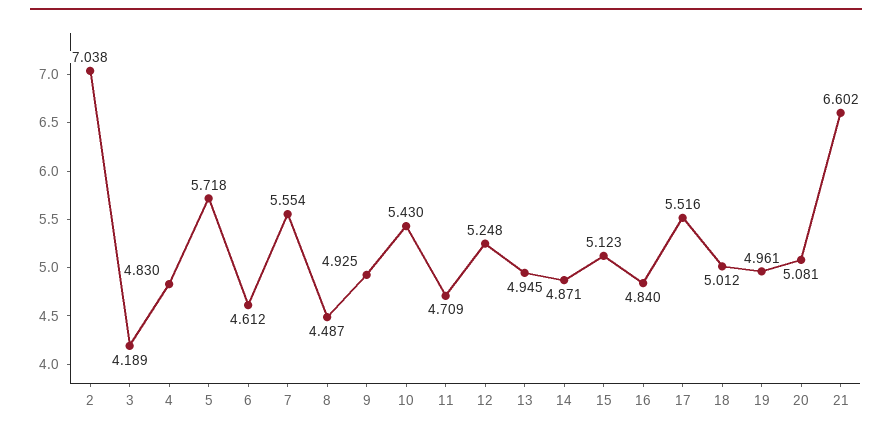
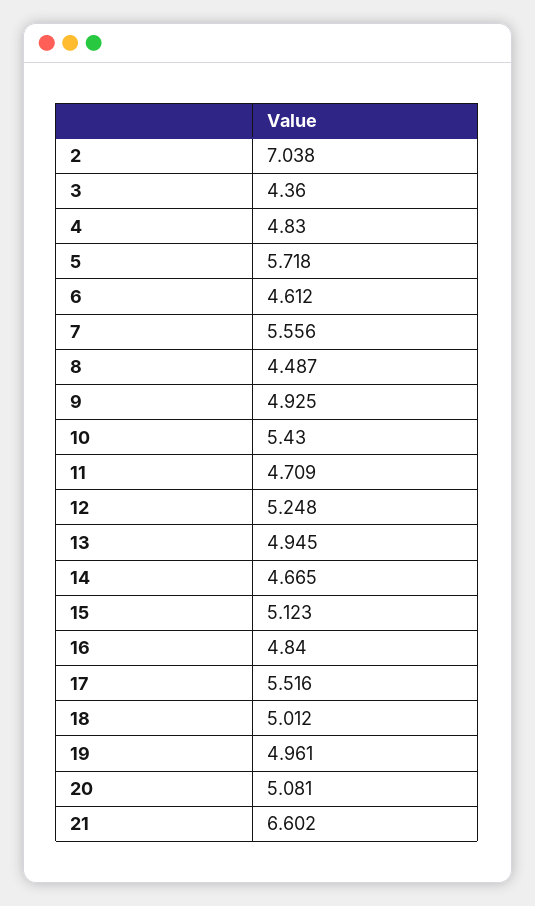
  {
    "2": 7.038,
-   "3": 4.189,
+   "3": 4.36,
    "4": 4.83,
    "5": 5.718,
    "6": 4.612,
-   "7": 5.554,
+   "7": 5.556,
    "8": 4.487,
    "9": 4.925,
    "10": 5.43,
    "11": 4.709,
    "12": 5.248,
    "13": 4.945,
-   "14": 4.871,
+   "14": 4.665,
    "15": 5.123,
    "16": 4.84,
    "17": 5.516,
    "18": 5.012,
    "19": 4.961,
    "20": 5.081,
    "21": 6.602
  }

